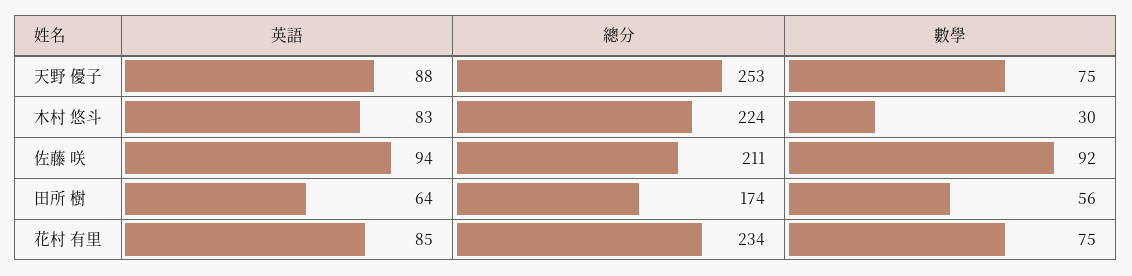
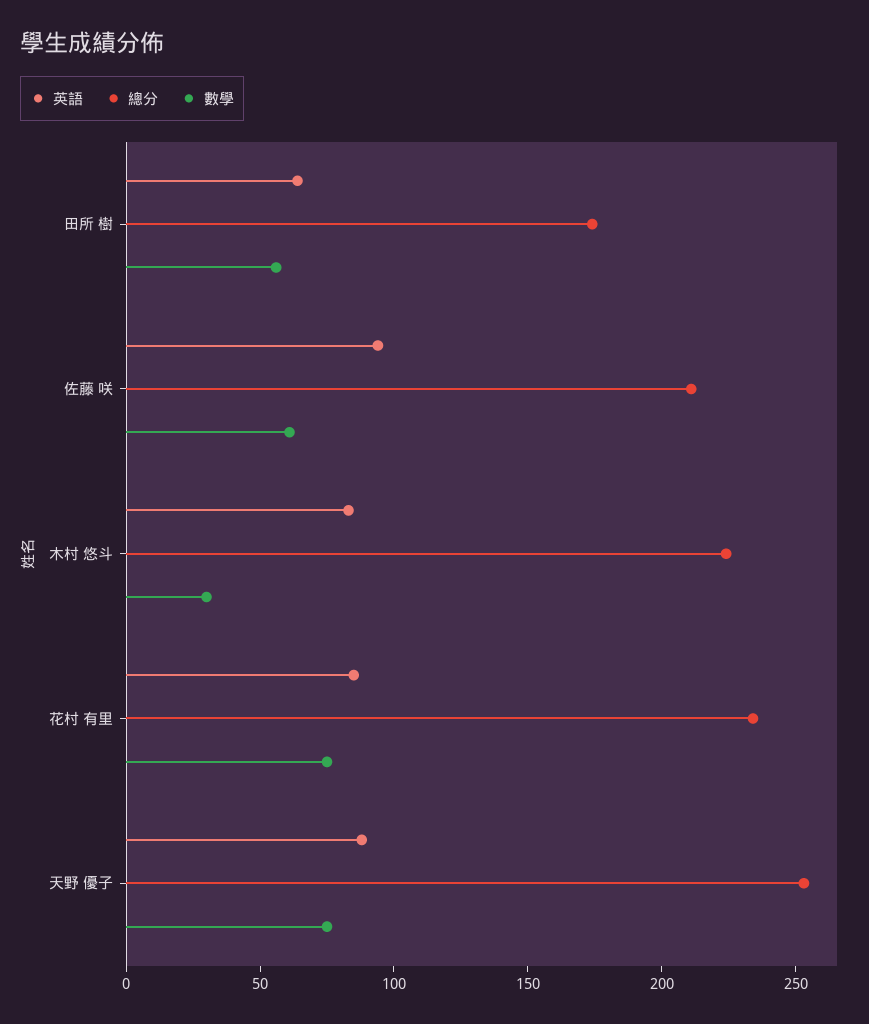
  {
    "英語": {
      "天野 優子": 88,
      "木村 悠斗": 83,
      "佐藤 咲": 94,
      "田所 樹": 64,
      "花村 有里": 85
    },
    "總分": {
      "天野 優子": 253,
      "木村 悠斗": 224,
      "佐藤 咲": 211,
      "田所 樹": 174,
      "花村 有里": 234
    },
    "數學": {
      "天野 優子": 75,
      "木村 悠斗": 30,
-     "佐藤 咲": 92,
+     "佐藤 咲": 60,
      "田所 樹": 56,
      "花村 有里": 75
    }
  }

